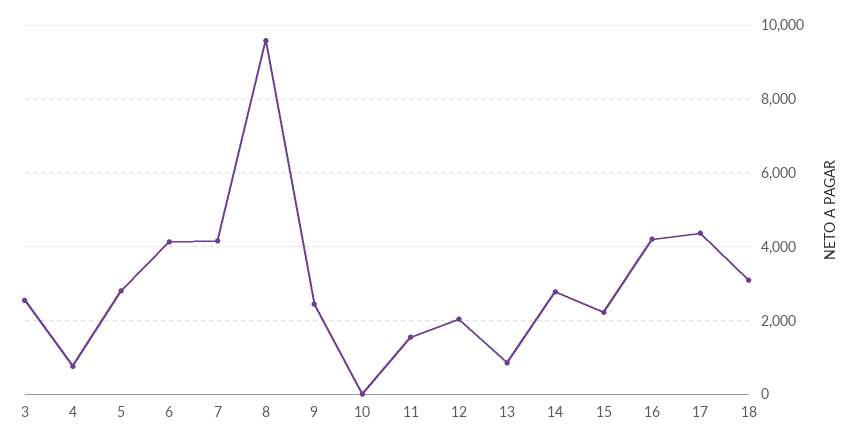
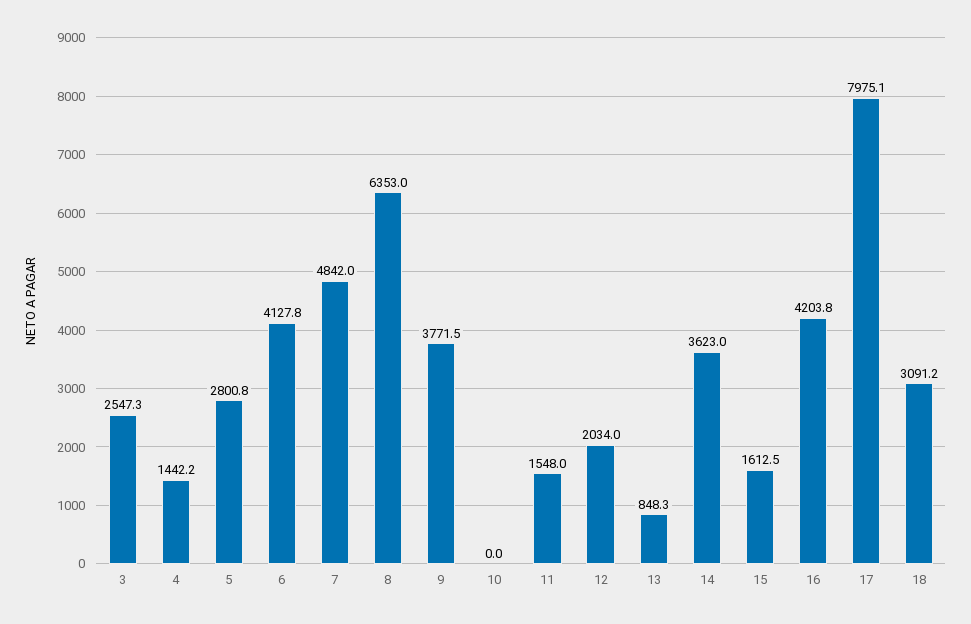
  {
    "3": 2547.3,
-   "4": 800,
+   "4": 1442.2,
    "5": 2800.8,
    "6": 4127.8,
-   "7": 4200,
+   "7": 4842,
-   "8": 9600,
+   "8": 6353,
-   "9": 2400,
+   "9": 3771.5,
    "10": 0,
    "11": 1548,
    "12": 2034,
    "13": 848.3,
-   "14": 2800,
+   "14": 3623,
-   "15": 2200,
+   "15": 1612.5,
    "16": 4203.8,
-   "17": 4400,
+   "17": 7975.1,
    "18": 3091.2
  }

